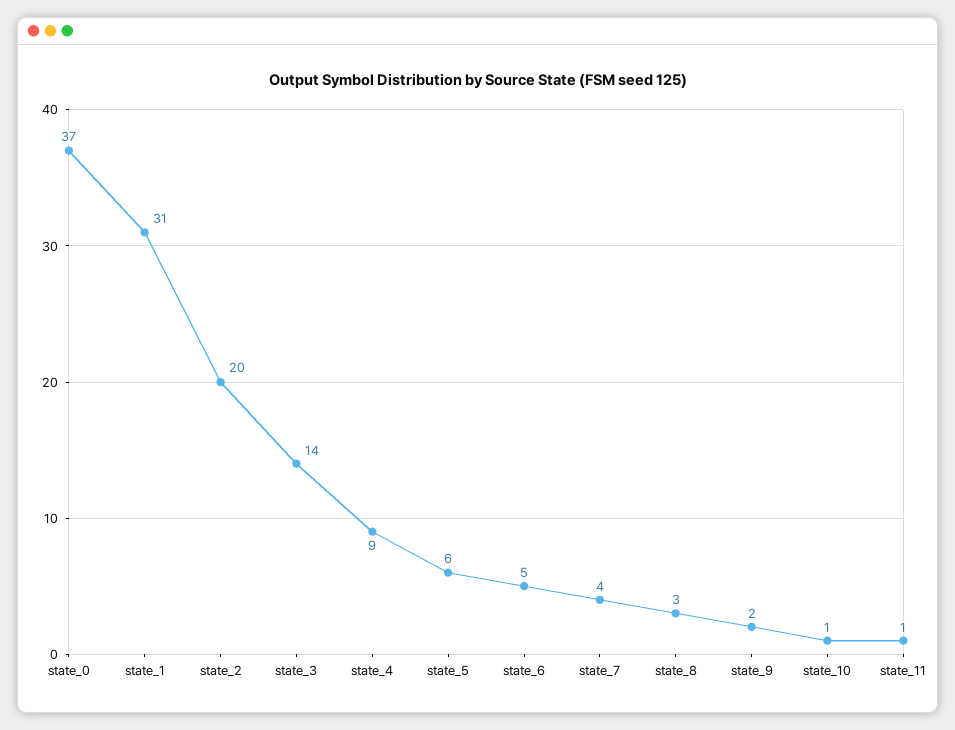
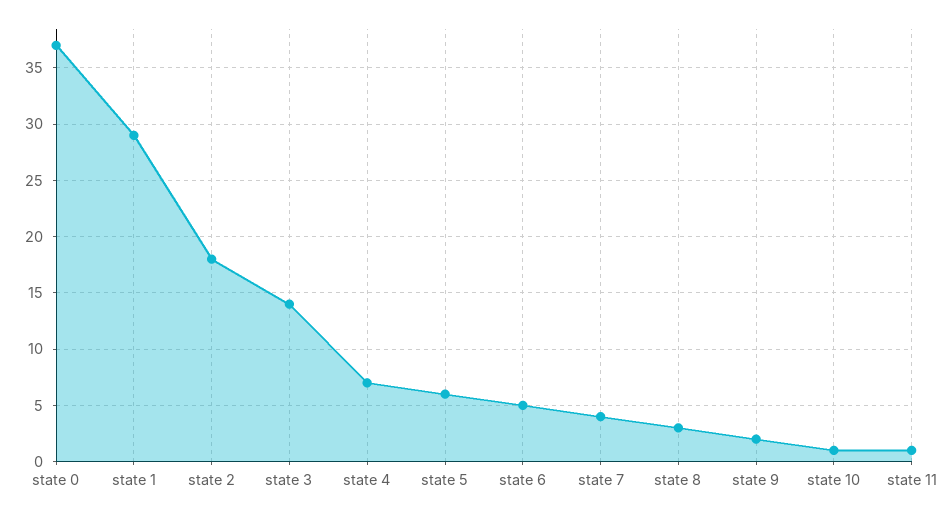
  {
    "state_0": 37,
-   "state_1": 31,
+   "state_1": 29,
-   "state_2": 20,
+   "state_2": 18,
    "state_3": 14,
-   "state_4": 9,
+   "state_4": 7,
    "state_5": 6,
    "state_6": 5,
    "state_7": 4,
    "state_8": 3,
    "state_9": 2,
    "state_10": 1,
    "state_11": 1
  }

